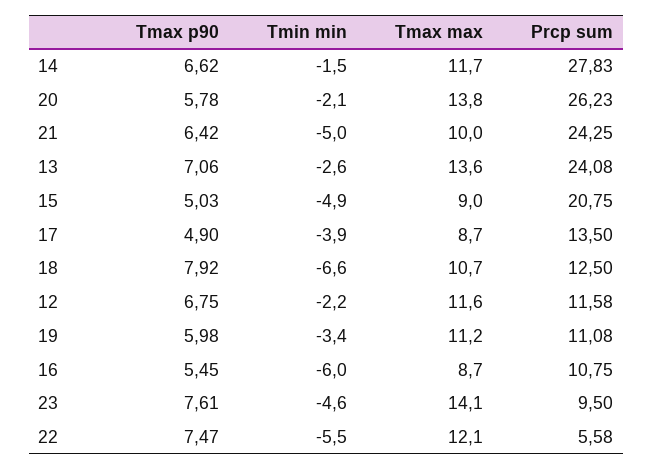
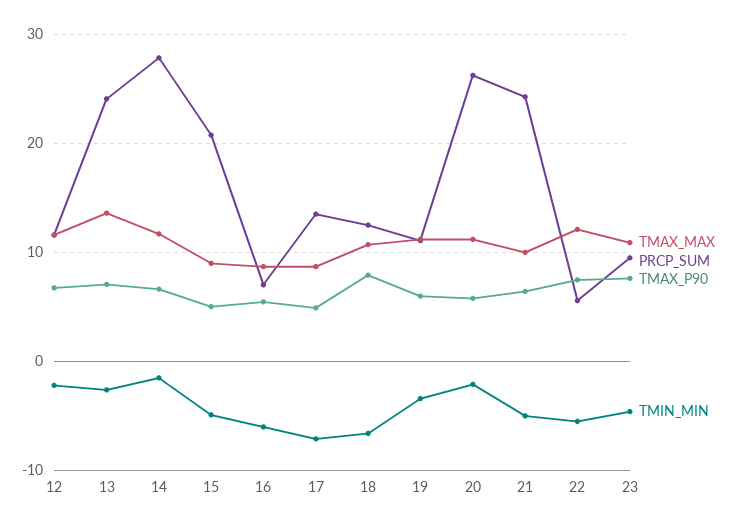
  {
    "Tmax p90": {
      "14": 6.62,
      "20": 5.78,
      "21": 6.42,
      "13": 7.06,
      "15": 5.03,
      "17": 4.9,
      "18": 7.92,
      "12": 6.75,
      "19": 5.98,
      "16": 5.45,
      "23": 7.61,
      "22": 7.47
    },
    "Tmin min": {
      "14": -1.5,
      "20": -2.1,
      "21": -5,
      "13": -2.6,
      "15": -4.9,
-     "17": -3.9,
+     "17": -7,
      "18": -6.6,
      "12": -2.2,
      "19": -3.4,
      "16": -6,
      "23": -4.6,
      "22": -5.5
    },
    "Tmax max": {
      "14": 11.7,
-     "20": 13.8,
+     "20": 11,
      "21": 10,
      "13": 13.6,
      "15": 9,
      "17": 8.7,
      "18": 10.7,
      "12": 11.6,
      "19": 11.2,
      "16": 8.7,
-     "23": 14.1,
+     "23": 11,
      "22": 12.1
    },
    "Prcp sum": {
      "14": 27.83,
      "20": 26.23,
      "21": 24.25,
      "13": 24.08,
      "15": 20.75,
      "17": 13.5,
      "18": 12.5,
      "12": 11.58,
      "19": 11.08,
-     "16": 10.75,
+     "16": 7,
      "23": 9.5,
      "22": 5.58
    }
  }

